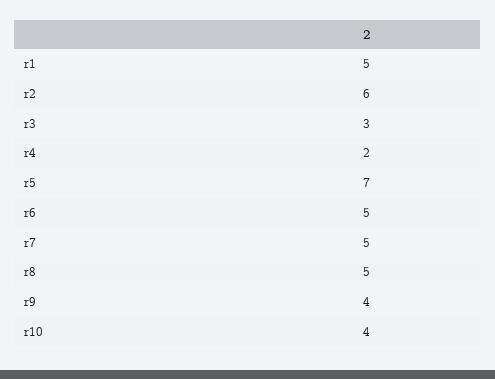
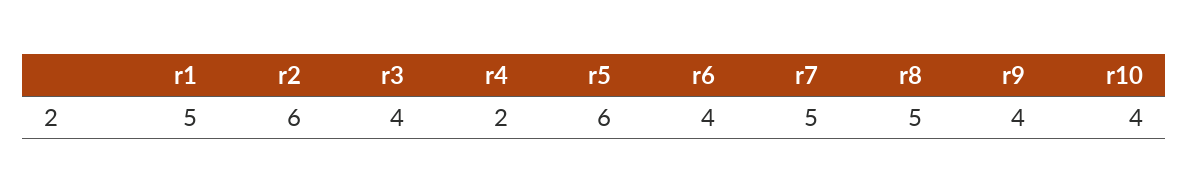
  {
    "r1": 5,
    "r2": 6,
-   "r3": 3,
+   "r3": 4,
    "r4": 2,
-   "r5": 7,
+   "r5": 6,
-   "r6": 5,
+   "r6": 4,
    "r7": 5,
    "r8": 5,
    "r9": 4,
    "r10": 4
  }

